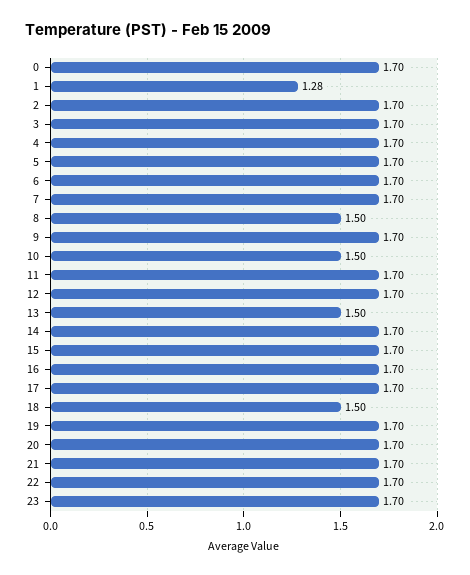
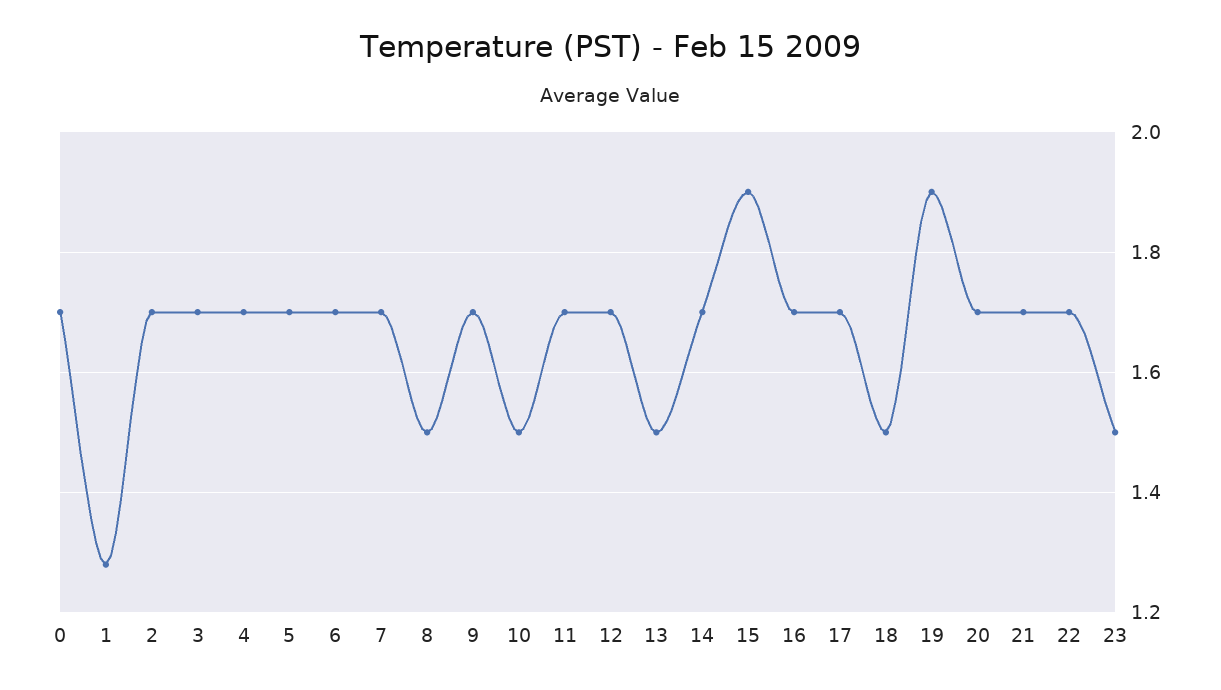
  {
    "0": 1.7,
    "1": 1.28,
    "2": 1.7,
    "3": 1.7,
    "4": 1.7,
    "5": 1.7,
    "6": 1.7,
    "7": 1.7,
    "8": 1.5,
    "9": 1.7,
    "10": 1.5,
    "11": 1.7,
    "12": 1.7,
    "13": 1.5,
    "14": 1.7,
-   "15": 1.7,
+   "15": 1.9,
    "16": 1.7,
    "17": 1.7,
    "18": 1.5,
-   "19": 1.7,
+   "19": 1.9,
    "20": 1.7,
    "21": 1.7,
    "22": 1.7,
-   "23": 1.7
+   "23": 1.5
  }

